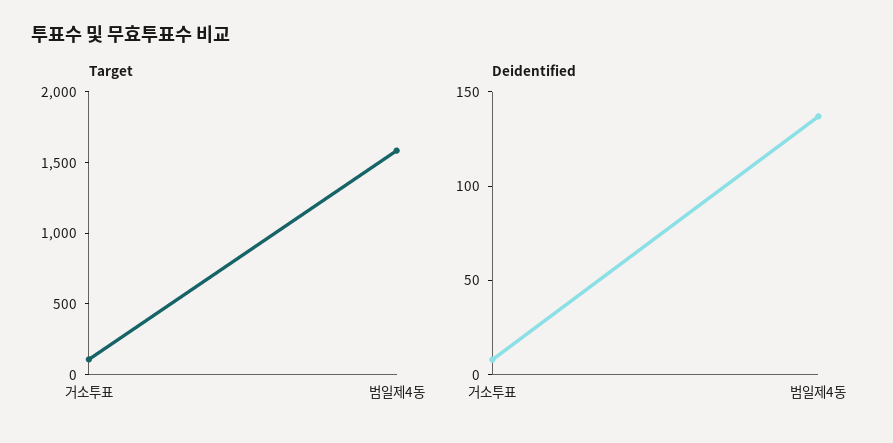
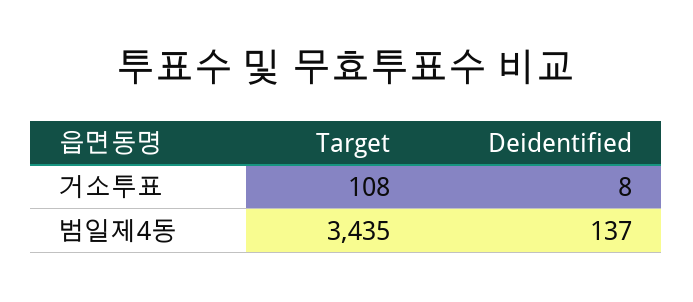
  {
    "Target": {
      "거소투표": 108,
-     "범일제4동": 1600
+     "범일제4동": 3435
    },
    "Deidentified": {
      "거소투표": 8,
      "범일제4동": 137
    }
  }

